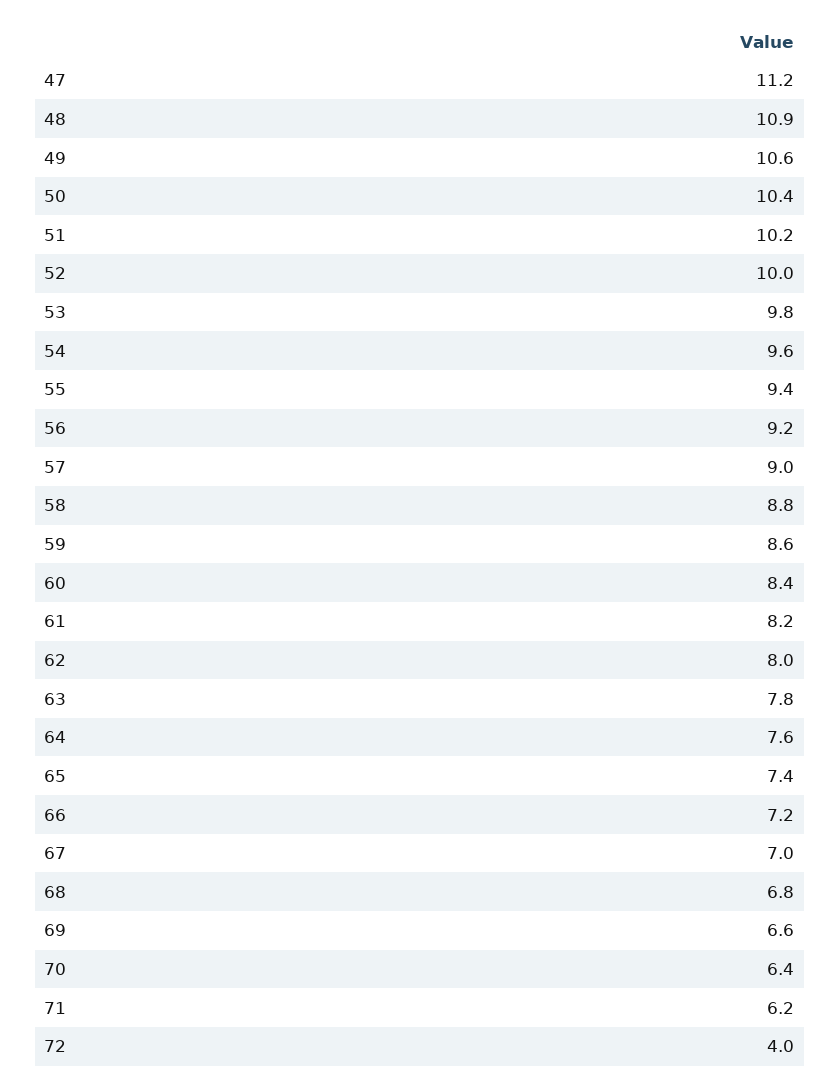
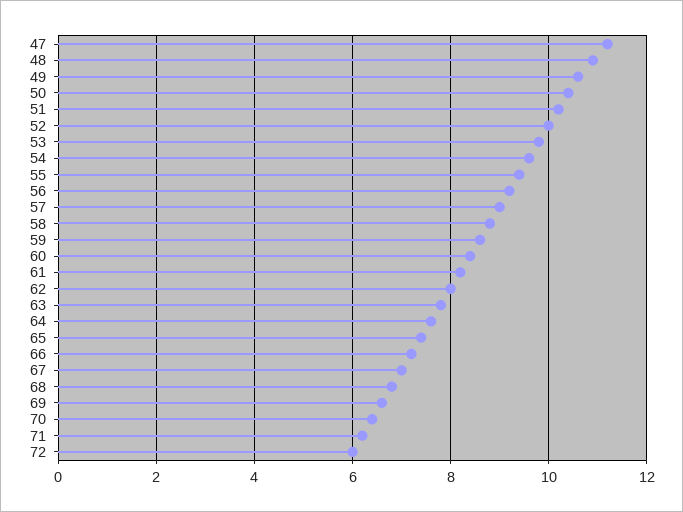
  {
    "47": 11.2,
    "48": 10.9,
    "49": 10.6,
    "50": 10.4,
    "51": 10.2,
    "52": 10,
    "53": 9.8,
    "54": 9.6,
    "55": 9.4,
    "56": 9.2,
    "57": 9,
    "58": 8.8,
    "59": 8.6,
    "60": 8.4,
    "61": 8.2,
    "62": 8,
    "63": 7.8,
    "64": 7.6,
    "65": 7.4,
    "66": 7.2,
    "67": 7,
    "68": 6.8,
    "69": 6.6,
    "70": 6.4,
    "71": 6.2,
-   "72": 4
+   "72": 6
  }

